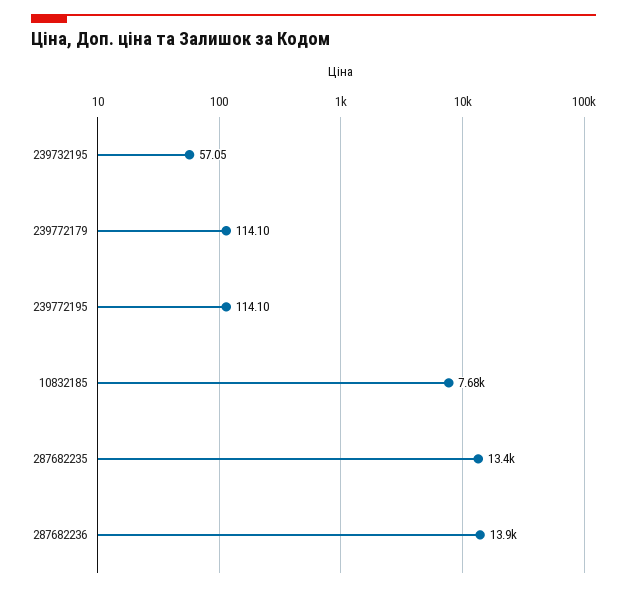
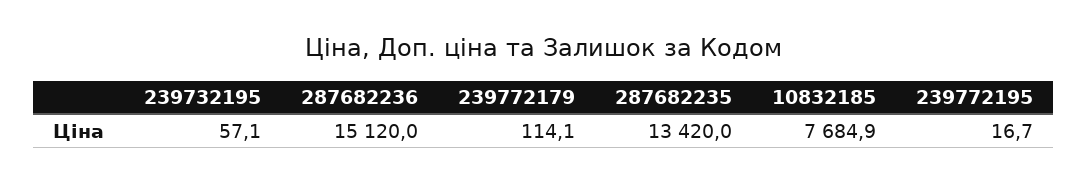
  {
    "239732195": 57.05,
    "239772179": 114.1,
-   "239772195": 114.1,
+   "239772195": 16.7,
    "10832185": 7684.9,
    "287682235": 13420,
-   "287682236": 13900
+   "287682236": 15120
  }

